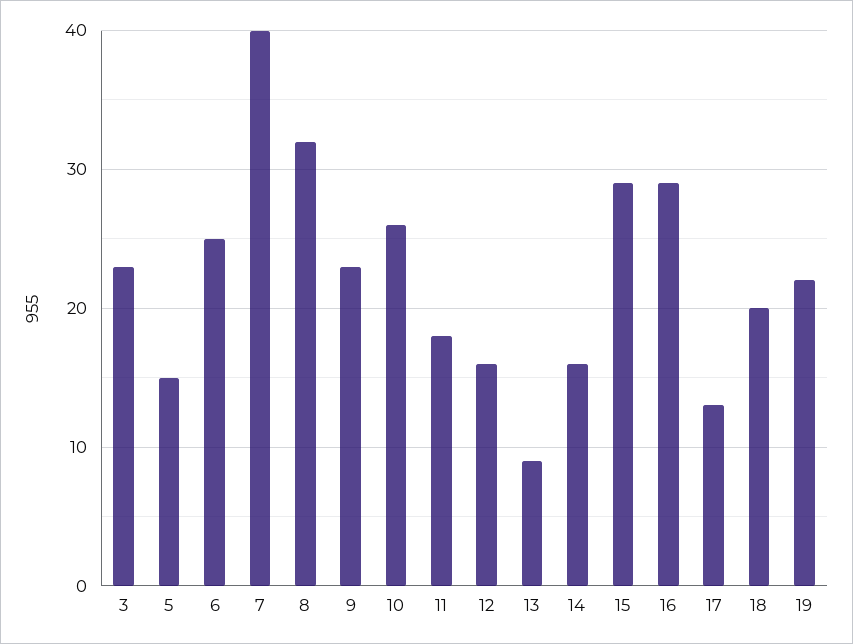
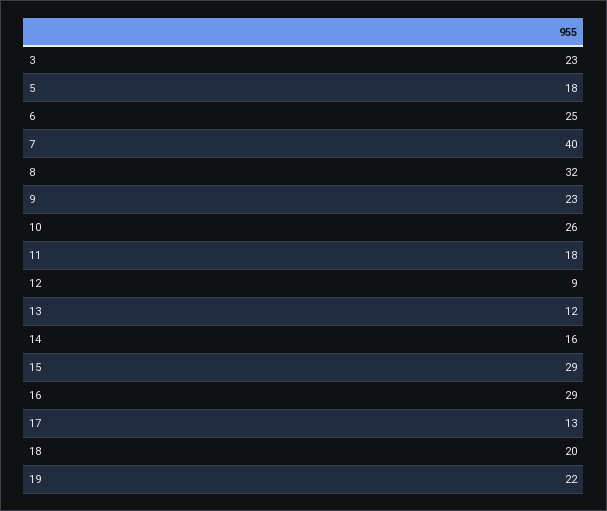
  {
    "3": 23,
-   "5": 15,
+   "5": 18,
    "6": 25,
    "7": 40,
    "8": 32,
    "9": 23,
    "10": 26,
    "11": 18,
-   "12": 16,
+   "12": 9,
-   "13": 9,
+   "13": 12,
    "14": 16,
    "15": 29,
    "16": 29,
    "17": 13,
    "18": 20,
    "19": 22
  }

